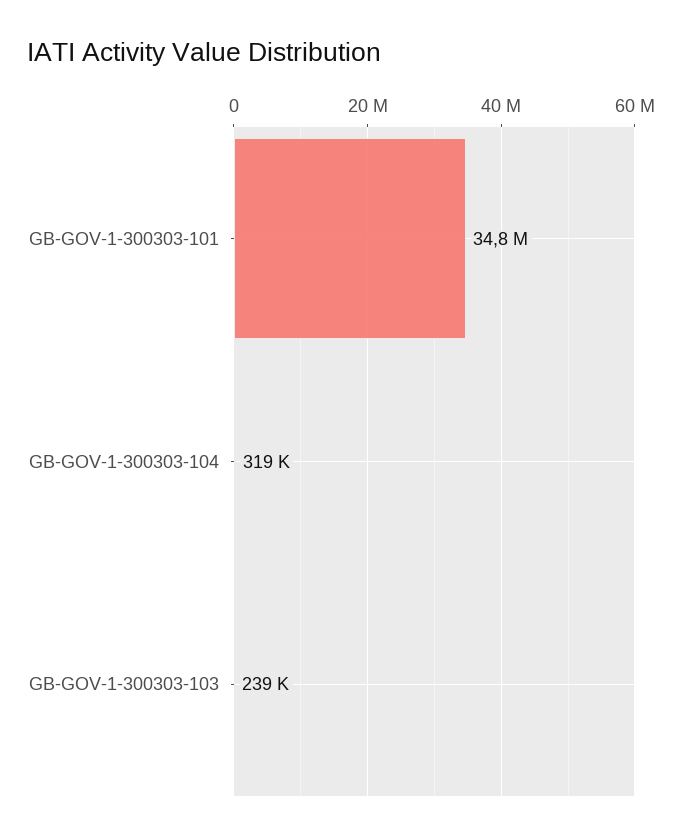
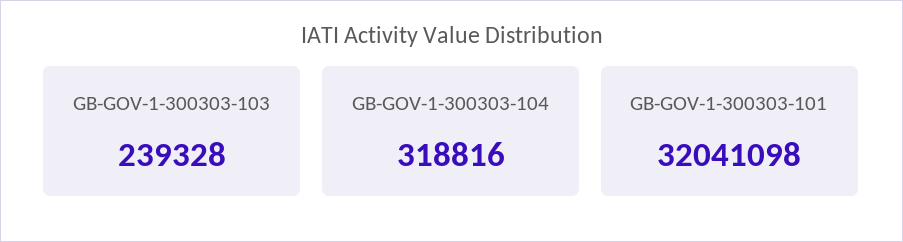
  {
-   "GB-GOV-1-300303-101": 34800000,
+   "GB-GOV-1-300303-101": 32041098,
    "GB-GOV-1-300303-104": 318816,
    "GB-GOV-1-300303-103": 239328
  }

